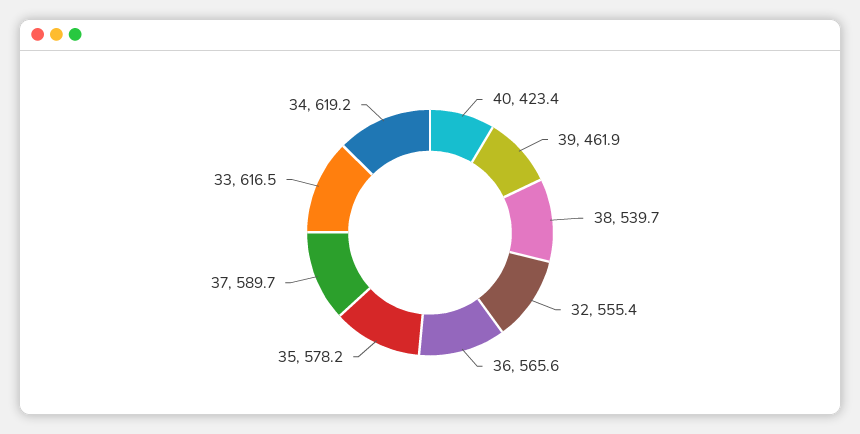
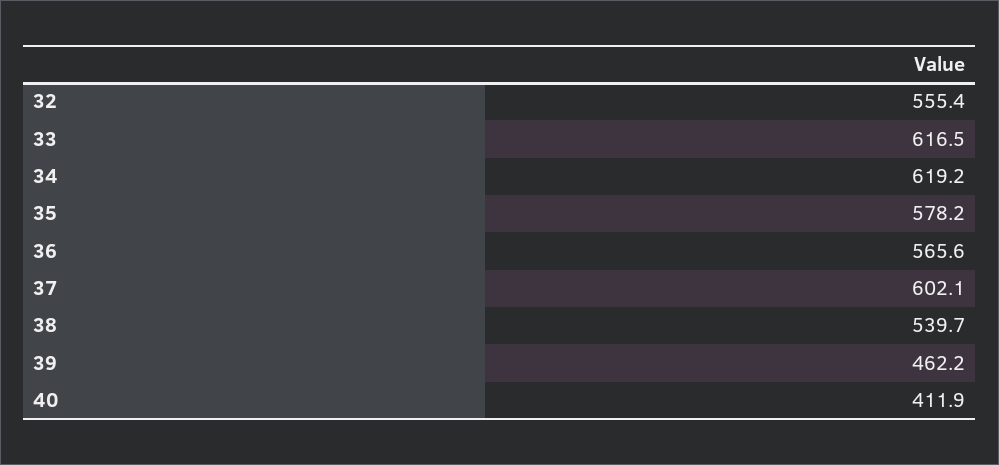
  {
-   "40": 423.4,
+   "40": 411.9,
-   "39": 461.9,
+   "39": 462.2,
    "38": 539.7,
    "32": 555.4,
    "36": 565.6,
    "35": 578.2,
-   "37": 589.7,
+   "37": 602.1,
    "33": 616.5,
    "34": 619.2
  }

